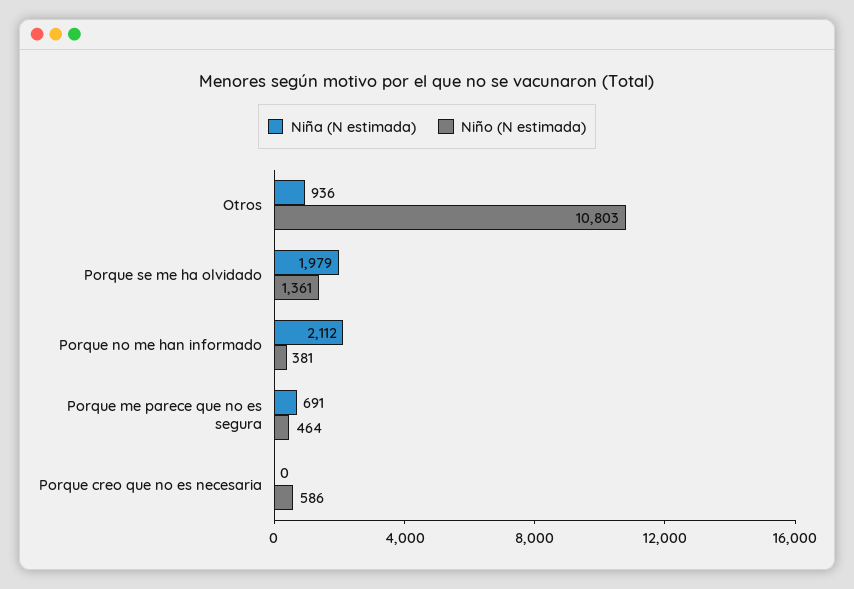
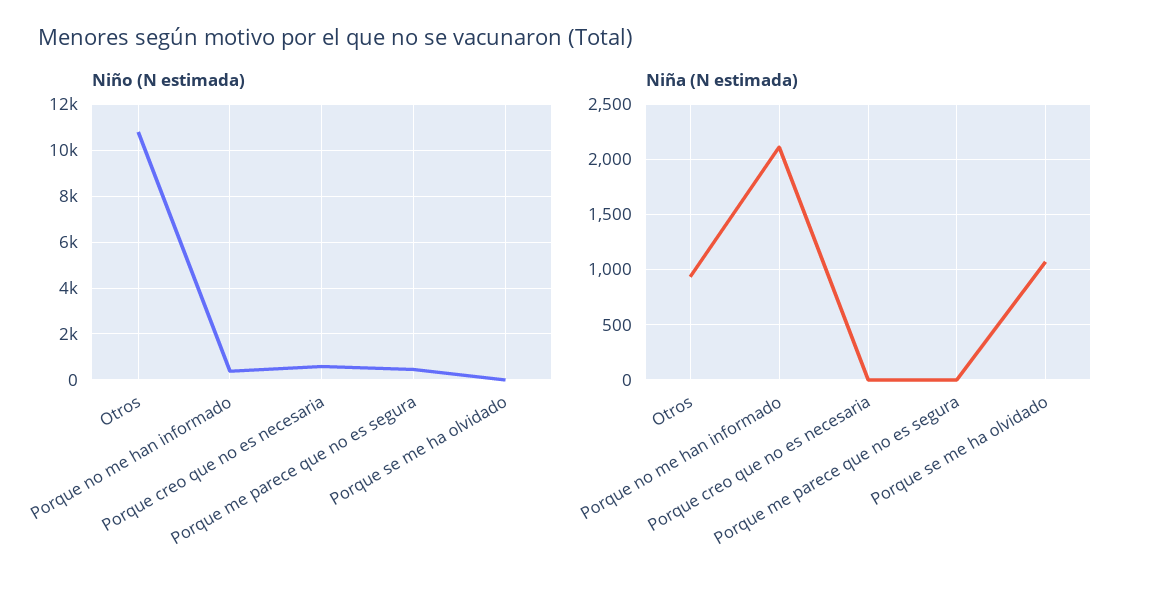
  {
    "Niña (N estimada)": {
      "Otros": 936,
-     "Porque se me ha olvidado": 1979,
+     "Porque se me ha olvidado": 1100,
      "Porque no me han informado": 2112,
-     "Porque me parece que no es segura": 691,
+     "Porque me parece que no es segura": 0,
      "Porque creo que no es necesaria": 0
    },
    "Niño (N estimada)": {
      "Otros": 10803,
-     "Porque se me ha olvidado": 1361,
+     "Porque se me ha olvidado": 0,
      "Porque no me han informado": 381,
      "Porque me parece que no es segura": 464,
      "Porque creo que no es necesaria": 586
    }
  }

